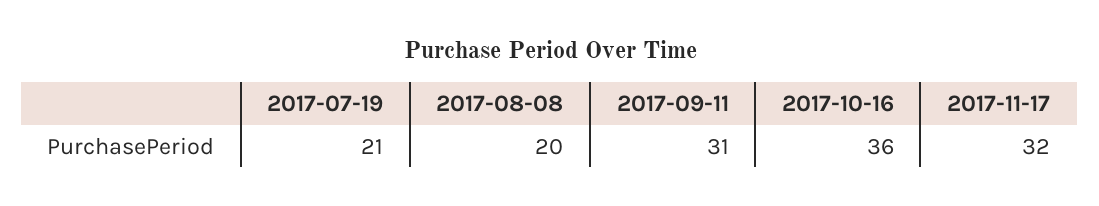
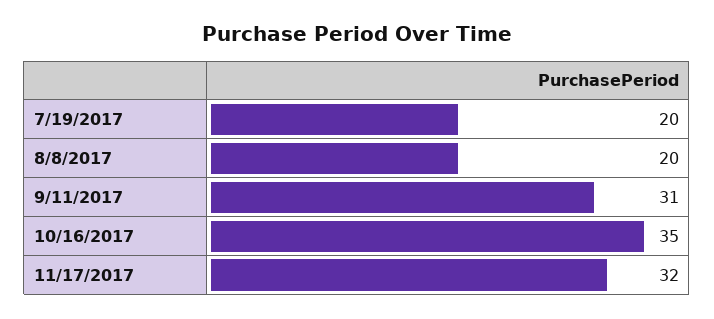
  {
-   "2017-07-19": 21,
+   "2017-07-19": 20,
    "2017-08-08": 20,
    "2017-09-11": 31,
-   "2017-10-16": 36,
+   "2017-10-16": 35,
    "2017-11-17": 32
  }

